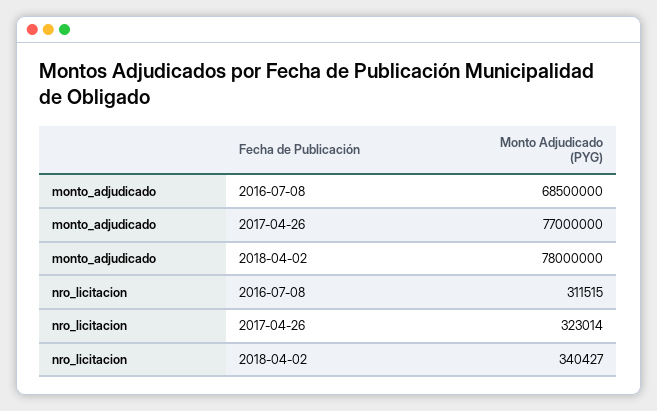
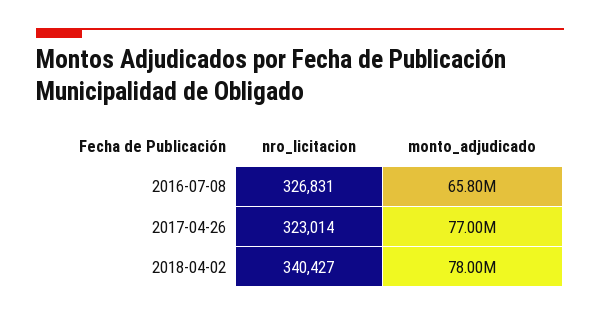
  {
    "monto_adjudicado": {
-     "2016-07-08": 68500000,
+     "2016-07-08": 65800000,
      "2017-04-26": 77000000,
      "2018-04-02": 78000000
    },
    "nro_licitacion": {
-     "2016-07-08": 311515,
+     "2016-07-08": 326831,
      "2017-04-26": 323014,
      "2018-04-02": 340427
    }
  }

